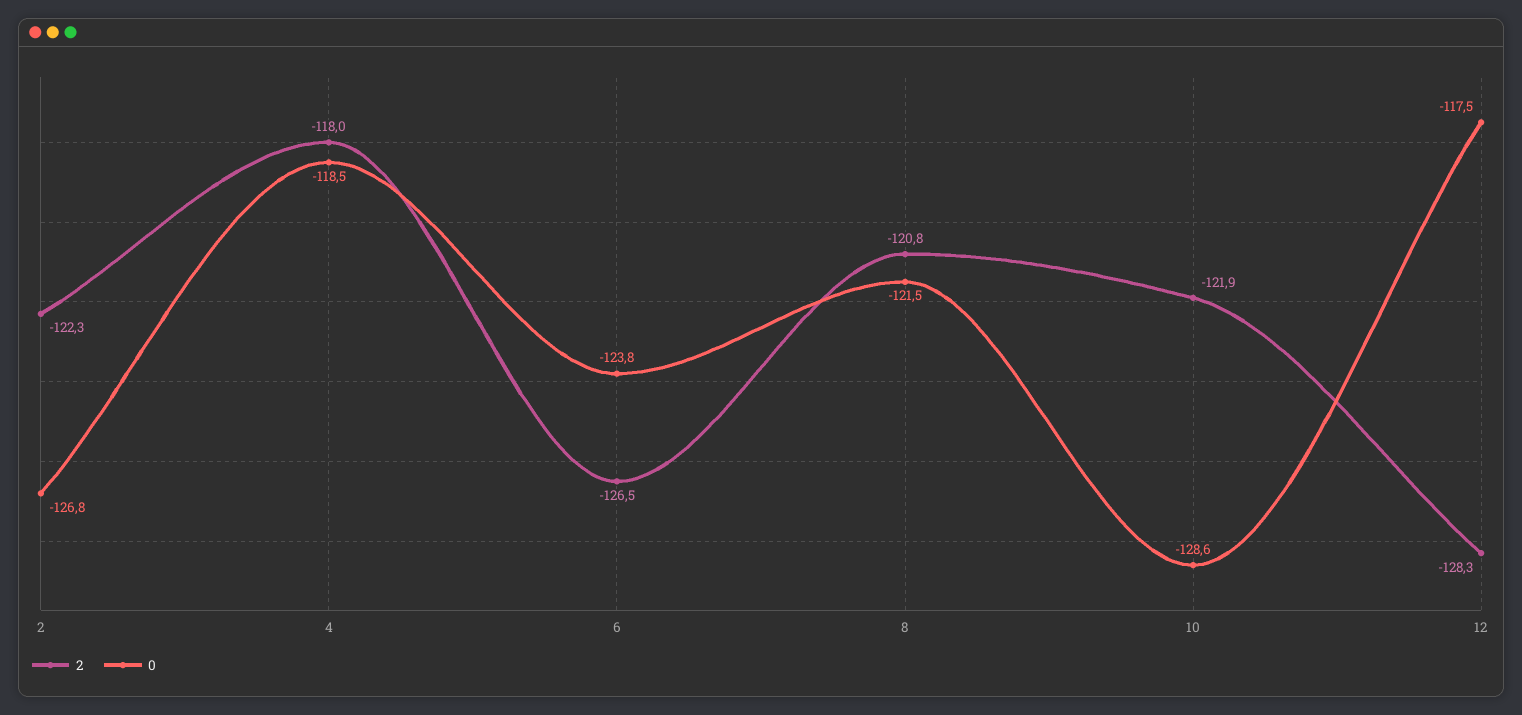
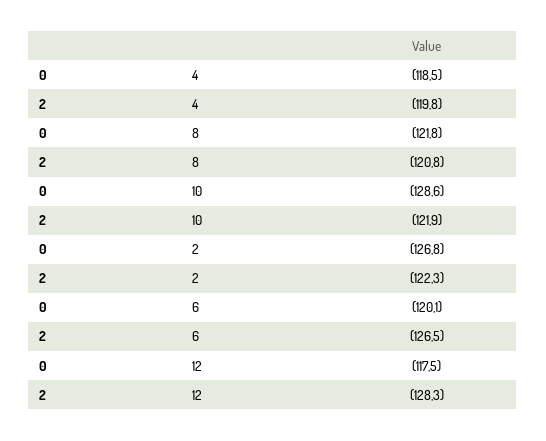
  {
    "2": {
      "2": -122.3,
-     "4": -118,
+     "4": -119.8,
      "6": -126.5,
      "8": -120.8,
      "10": -121.9,
      "12": -128.3
    },
    "0": {
      "2": -126.8,
      "4": -118.5,
-     "6": -123.8,
+     "6": -120.1,
-     "8": -121.5,
+     "8": -121.8,
      "10": -128.6,
      "12": -117.5
    }
  }

